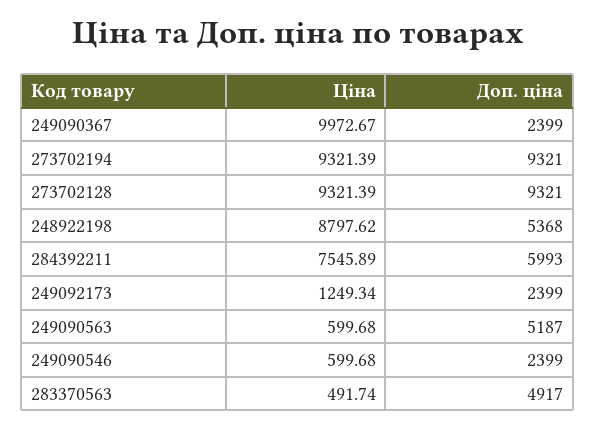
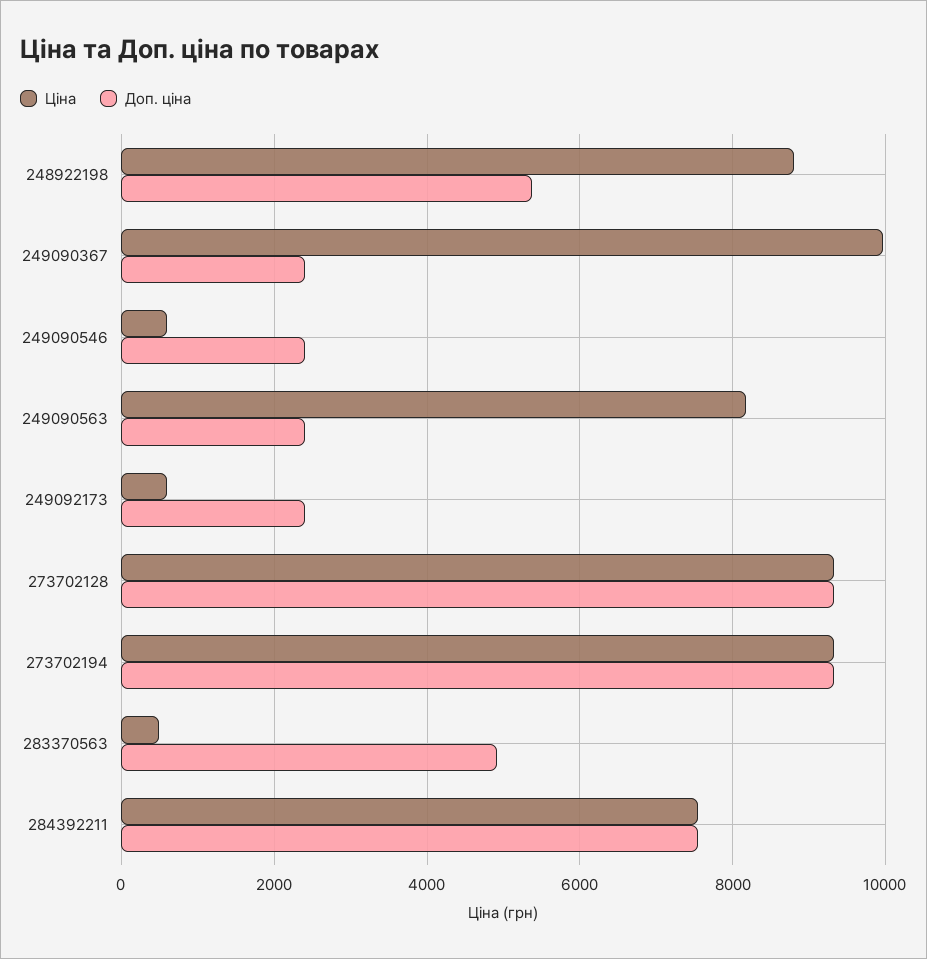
  {
    "Ціна": {
      "249090367": 9972.67,
      "273702194": 9321.39,
      "273702128": 9321.39,
      "248922198": 8797.62,
      "284392211": 7545.89,
-     "249092173": 1249.34,
+     "249092173": 600,
-     "249090563": 599.68,
+     "249090563": 8200,
      "249090546": 599.68,
      "283370563": 491.74
    },
    "Доп. ціна": {
      "249090367": 2399,
      "273702194": 9321,
      "273702128": 9321,
      "248922198": 5368,
-     "284392211": 5993,
+     "284392211": 7600,
      "249092173": 2399,
-     "249090563": 5187,
+     "249090563": 2400,
      "249090546": 2399,
      "283370563": 4917
    }
  }

